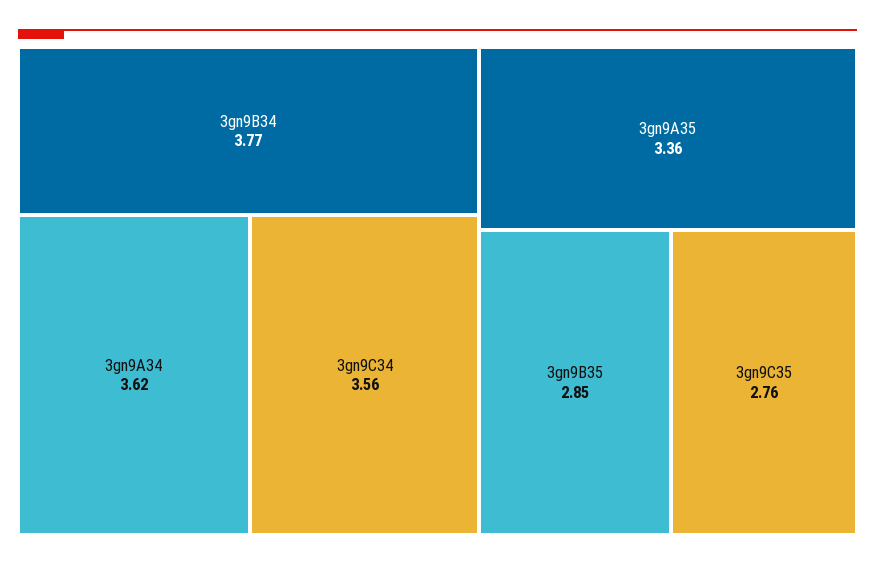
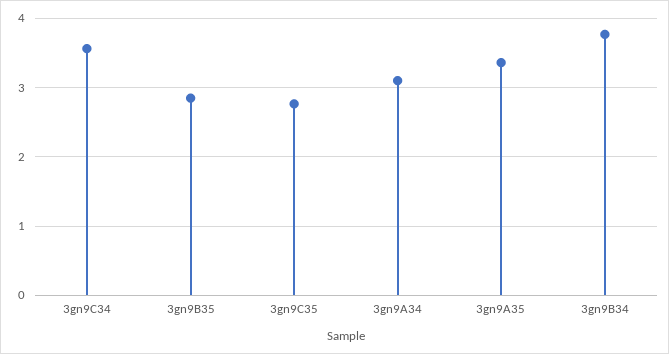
  {
    "3gn9B34": 3.77,
-   "3gn9A34": 3.62,
+   "3gn9A34": 3.1,
    "3gn9C34": 3.56,
    "3gn9A35": 3.36,
    "3gn9B35": 2.85,
    "3gn9C35": 2.76
  }

